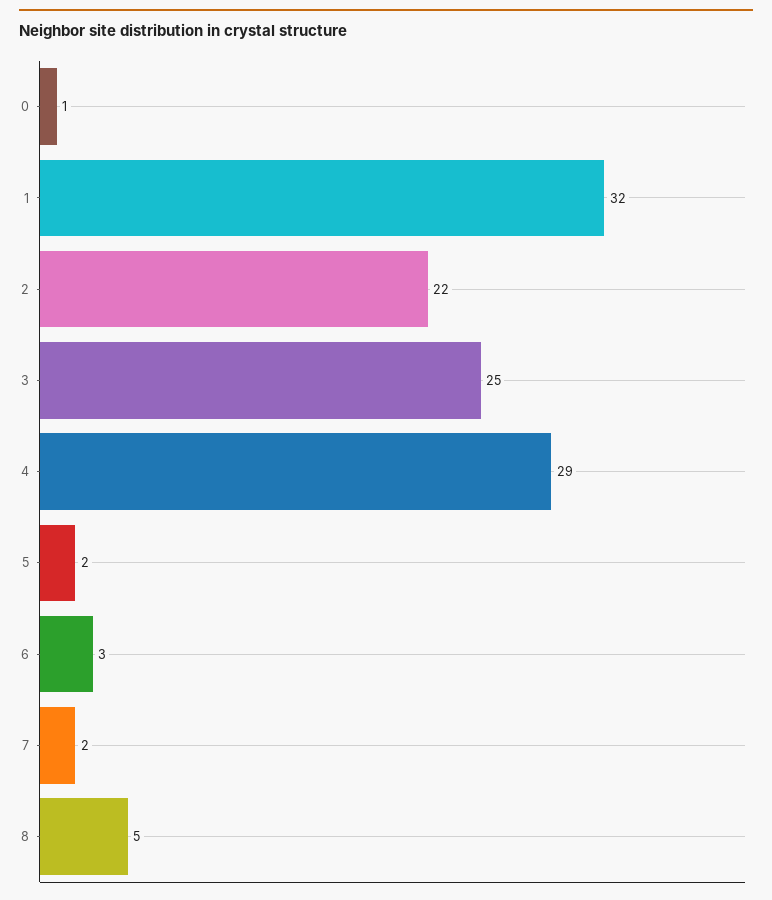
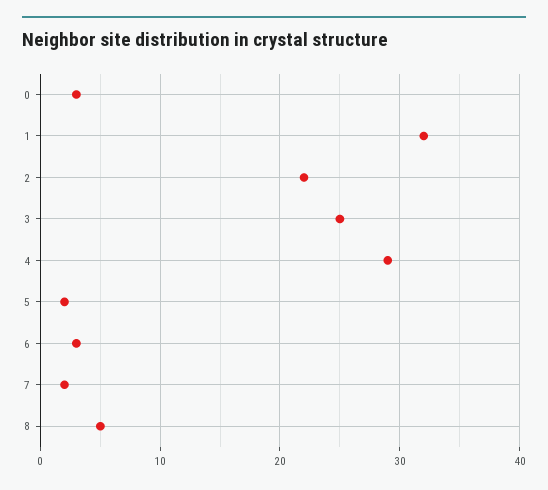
  {
-   "0": 1,
+   "0": 3,
    "1": 32,
    "2": 22,
    "3": 25,
    "4": 29,
    "5": 2,
    "6": 3,
    "7": 2,
    "8": 5
  }

